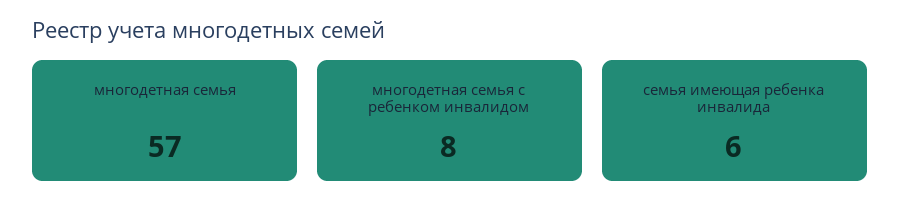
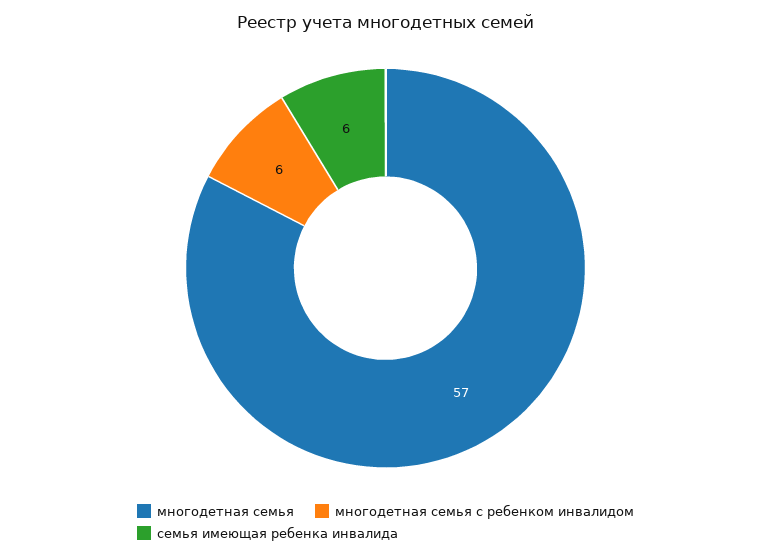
  {
    "многодетная семья": 57,
-   "многодетная семья с ребенком инвалидом": 8,
+   "многодетная семья с ребенком инвалидом": 6,
    "семья имеющая ребенка инвалида": 6
  }

